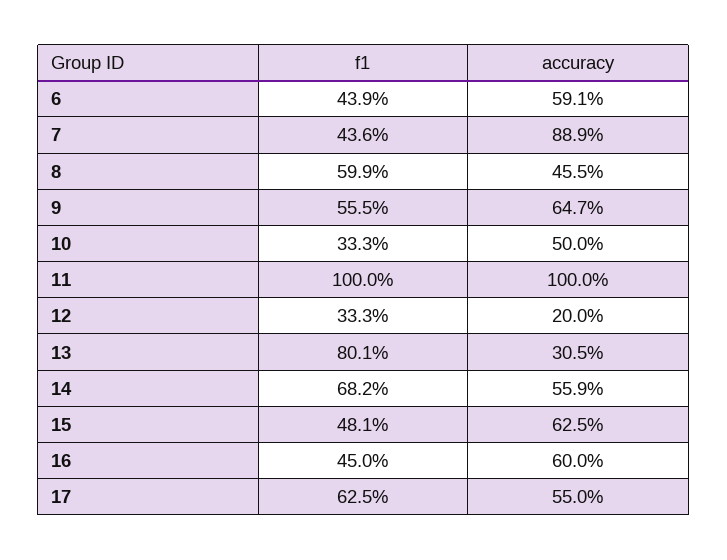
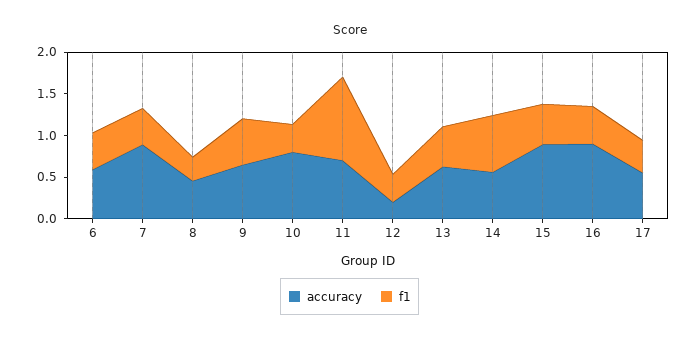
  {
    "f1": {
      "6": 0.439,
      "7": 0.436,
-     "8": 0.599,
+     "8": 0.3,
      "9": 0.555,
      "10": 0.333,
      "11": 1,
      "12": 0.333,
-     "13": 0.801,
+     "13": 0.5,
      "14": 0.682,
      "15": 0.481,
      "16": 0.45,
-     "17": 0.625
+     "17": 0.4
    },
    "accuracy": {
      "6": 0.591,
      "7": 0.889,
      "8": 0.455,
      "9": 0.647,
-     "10": 0.5,
+     "10": 0.8,
-     "11": 1,
+     "11": 0.7,
      "12": 0.2,
-     "13": 0.305,
+     "13": 0.6,
      "14": 0.559,
-     "15": 0.625,
+     "15": 0.9,
-     "16": 0.6,
+     "16": 0.9,
      "17": 0.55
    }
  }

